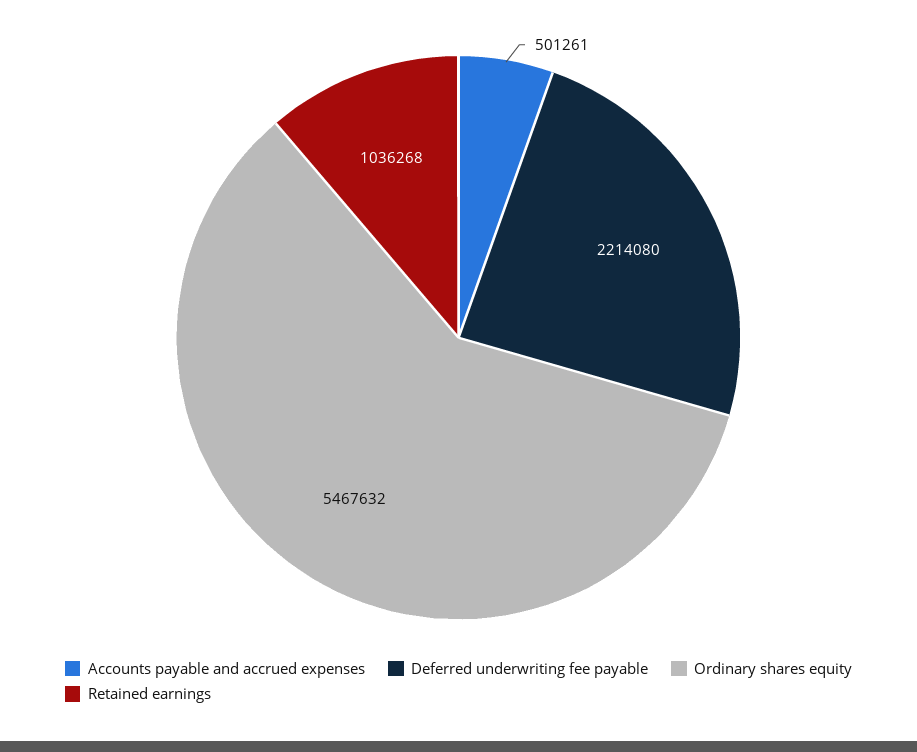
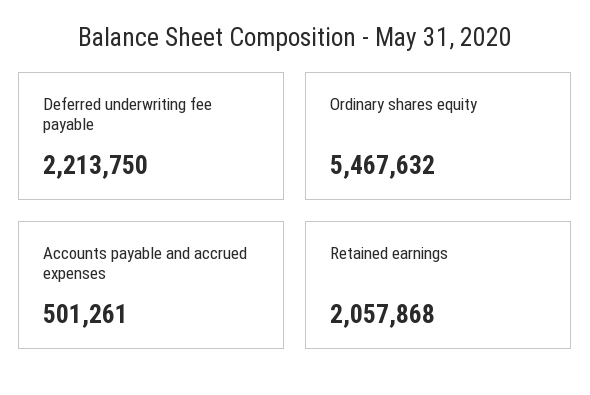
  {
    "Accounts payable and accrued expenses": 501261,
-   "Deferred underwriting fee payable": 2214080,
+   "Deferred underwriting fee payable": 2213750,
    "Ordinary shares equity": 5467632,
-   "Retained earnings": 1036268
+   "Retained earnings": 2057868
  }

